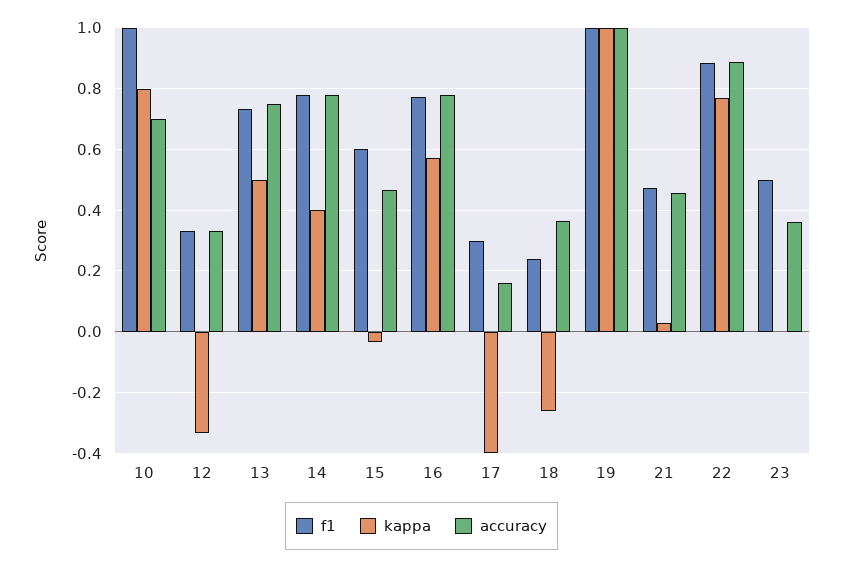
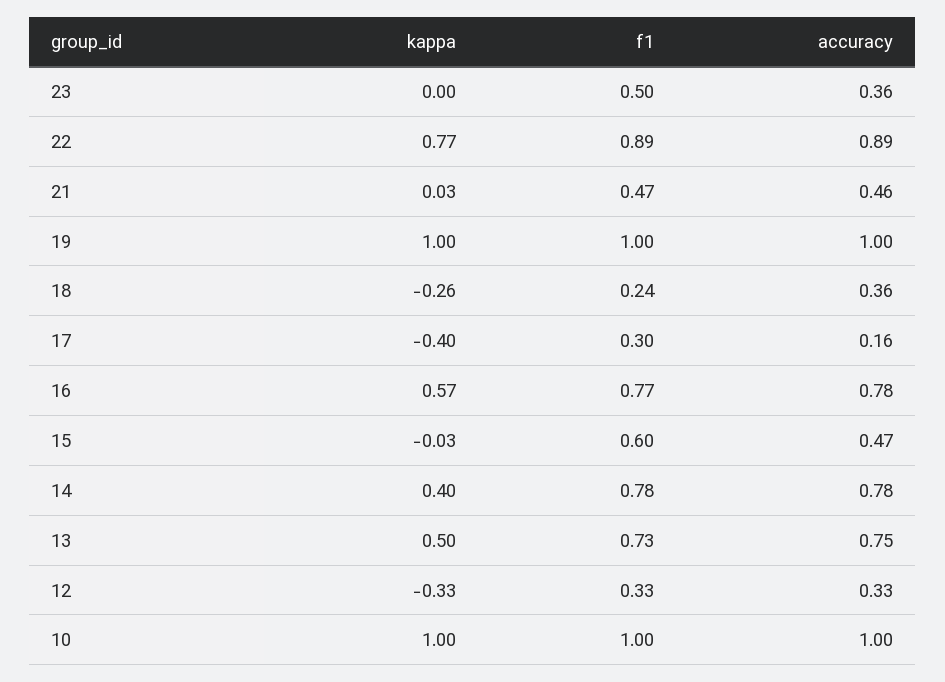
  {
    "f1": {
      "10": 1,
      "12": 0.33,
      "13": 0.73,
      "14": 0.78,
      "15": 0.6,
      "16": 0.77,
      "17": 0.3,
      "18": 0.24,
      "19": 1,
      "21": 0.47,
      "22": 0.89,
      "23": 0.5
    },
    "kappa": {
-     "10": 0.8,
+     "10": 1,
      "12": -0.33,
      "13": 0.5,
      "14": 0.4,
      "15": -0.03,
      "16": 0.57,
      "17": -0.4,
      "18": -0.26,
      "19": 1,
      "21": 0.03,
      "22": 0.77,
      "23": 0
    },
    "accuracy": {
-     "10": 0.7,
+     "10": 1,
      "12": 0.33,
      "13": 0.75,
      "14": 0.78,
      "15": 0.47,
      "16": 0.78,
      "17": 0.16,
      "18": 0.36,
      "19": 1,
      "21": 0.46,
      "22": 0.89,
      "23": 0.36
    }
  }

